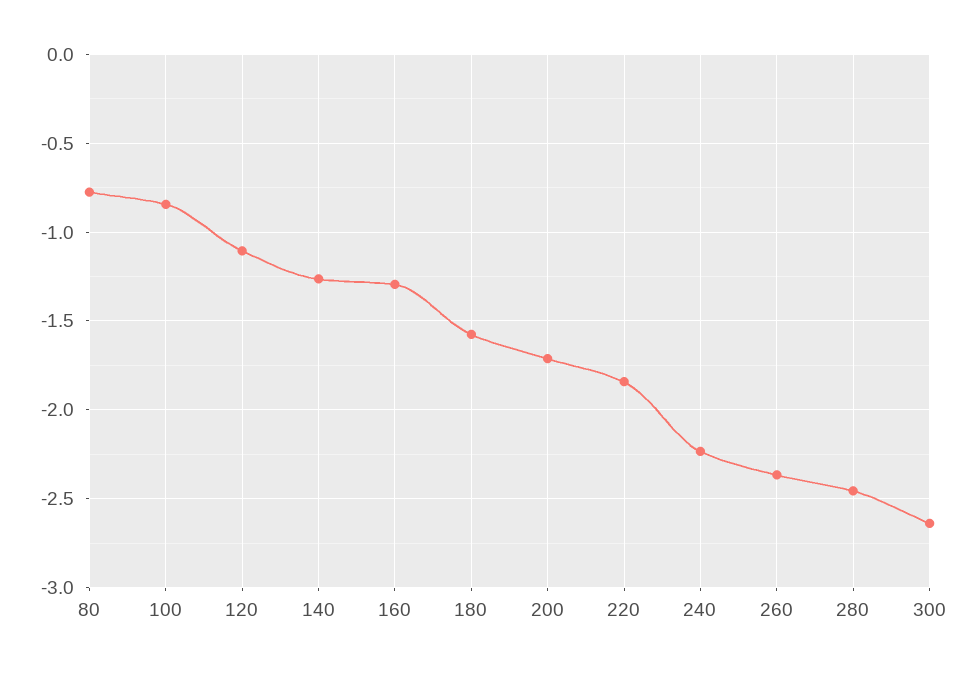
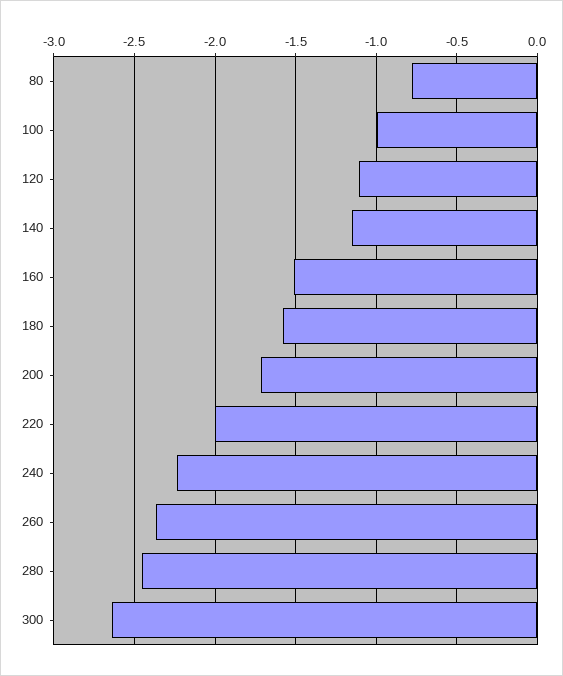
  {
    "80": -0.8,
-   "100": -0.85,
+   "100": -1,
    "120": -1.1,
-   "140": -1.25,
+   "140": -1.15,
-   "160": -1.3,
+   "160": -1.5,
    "180": -1.6,
    "200": -1.7,
-   "220": -1.85,
+   "220": -2,
    "240": -2.25,
    "260": -2.35,
    "280": -2.45,
    "300": -2.65
  }

